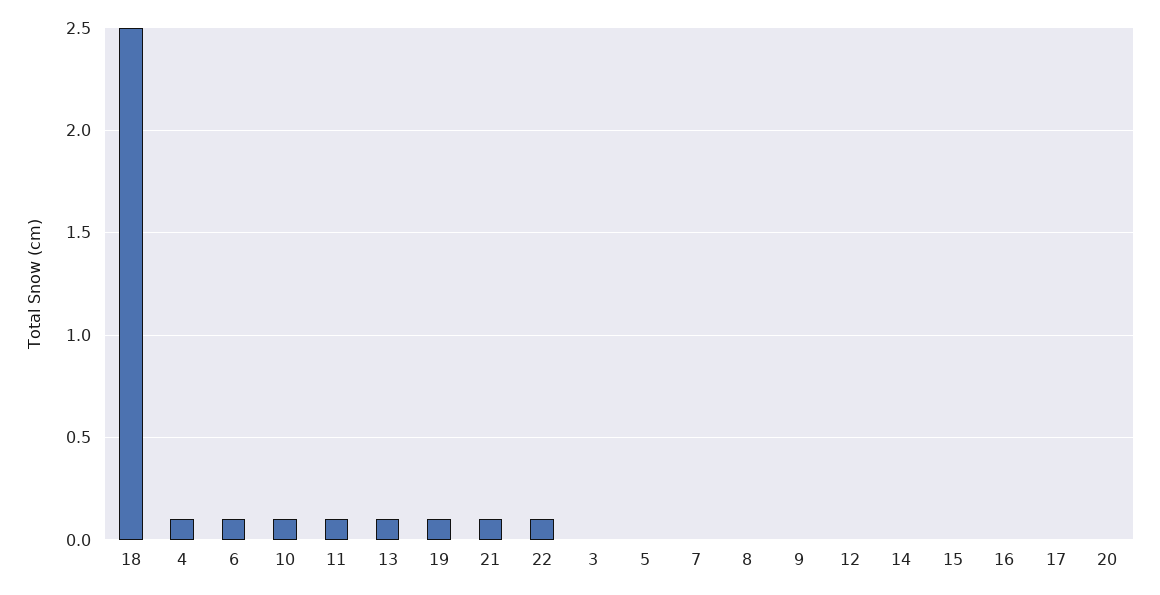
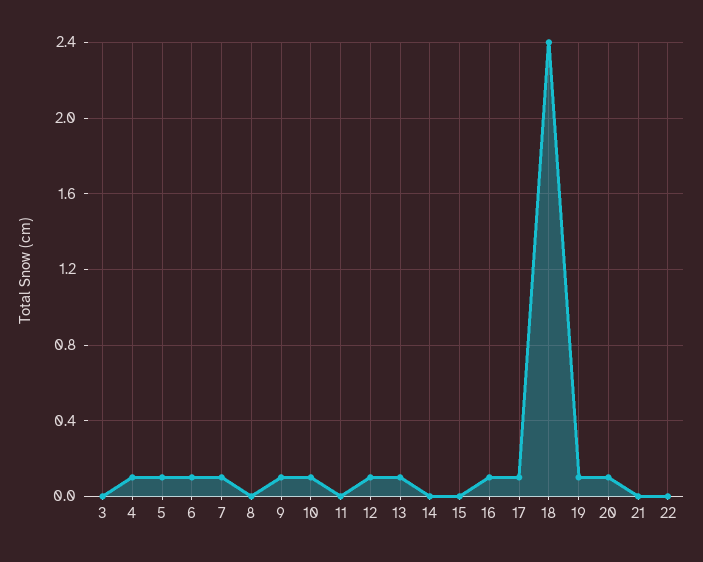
  {
-   "18": 2.5,
+   "18": 2.4,
    "4": 0.1,
    "6": 0.1,
    "10": 0.1,
-   "11": 0.1,
+   "11": 0,
    "13": 0.1,
    "19": 0.1,
-   "21": 0.1,
+   "21": 0,
-   "22": 0.1,
+   "22": 0,
    "3": 0,
-   "5": 0,
+   "5": 0.1,
-   "7": 0,
+   "7": 0.1,
    "8": 0,
-   "9": 0,
+   "9": 0.1,
-   "12": 0,
+   "12": 0.1,
    "14": 0,
    "15": 0,
-   "16": 0,
+   "16": 0.1,
-   "17": 0,
+   "17": 0.1,
-   "20": 0
+   "20": 0.1
  }

